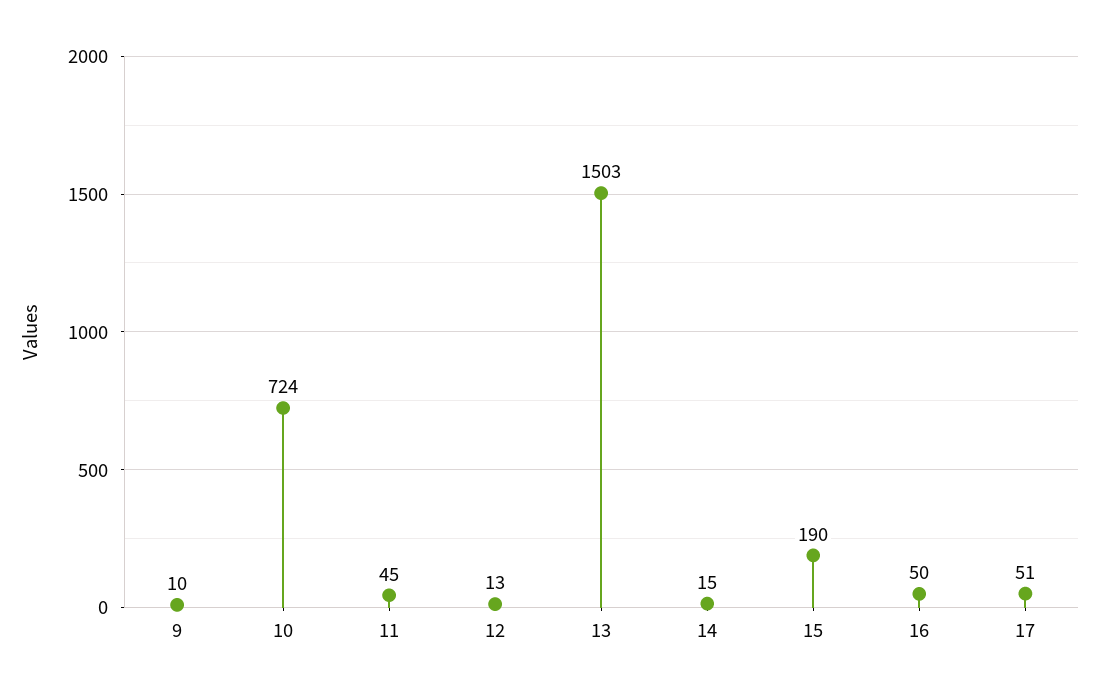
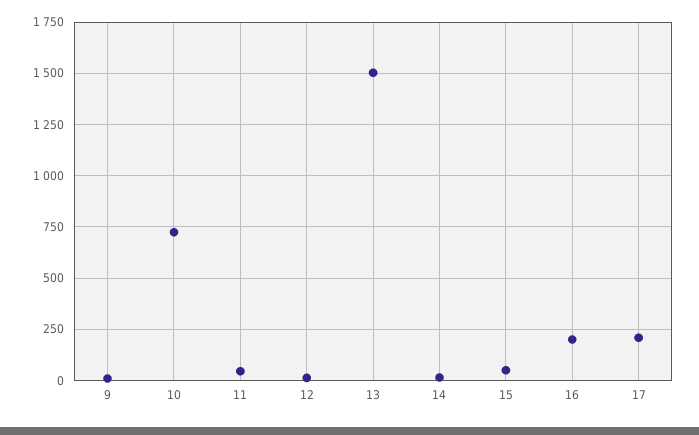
  {
    "9": 10,
    "10": 724,
    "11": 45,
    "12": 13,
    "13": 1503,
    "14": 15,
-   "15": 190,
+   "15": 50,
-   "16": 50,
+   "16": 200,
-   "17": 51
+   "17": 200
  }

